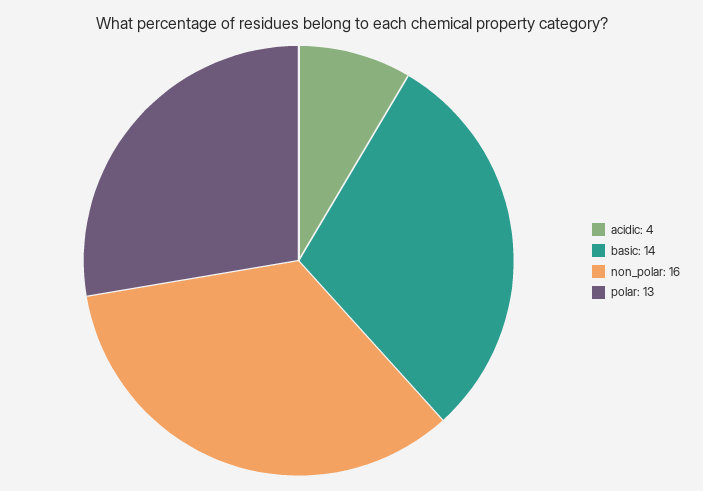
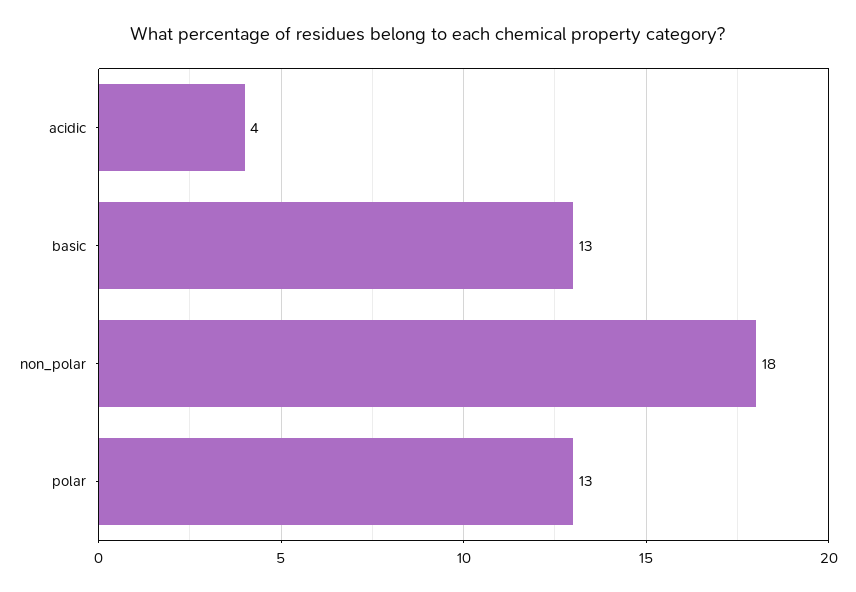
  {
    "acidic": 4,
-   "basic": 14,
+   "basic": 13,
-   "non_polar": 16,
+   "non_polar": 18,
    "polar": 13
  }

